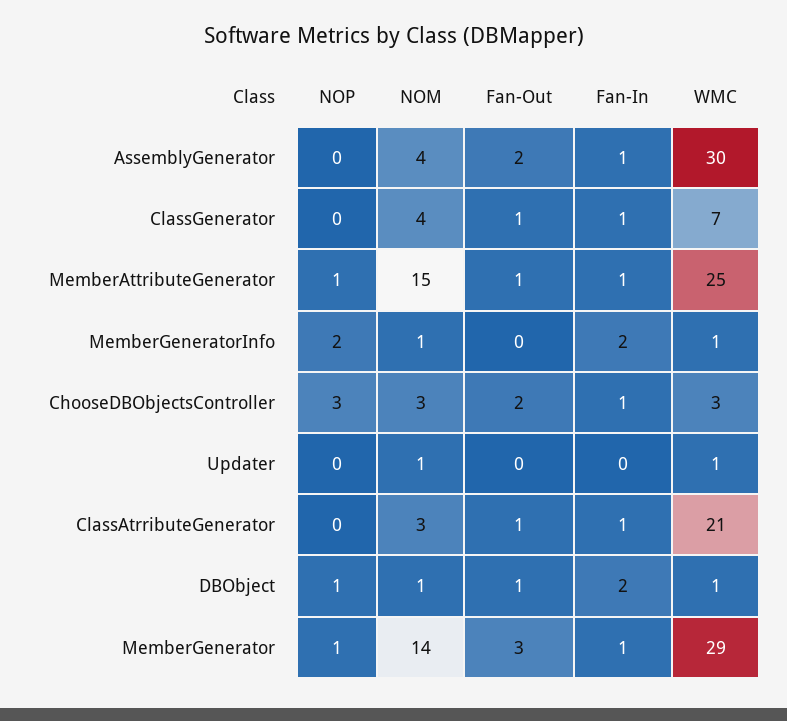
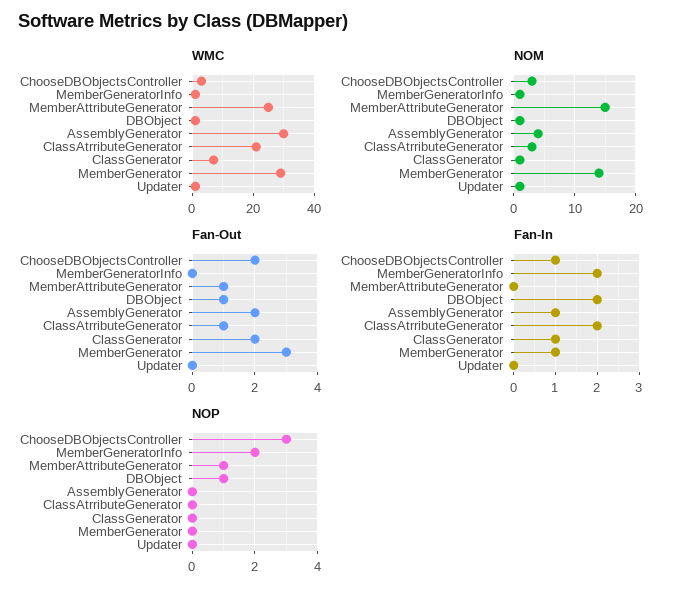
  {
    "NOP": {
      "AssemblyGenerator": 0,
      "ClassGenerator": 0,
      "MemberAttributeGenerator": 1,
      "MemberGeneratorInfo": 2,
      "ChooseDBObjectsController": 3,
      "Updater": 0,
      "ClassAtrributeGenerator": 0,
      "DBObject": 1,
-     "MemberGenerator": 1
+     "MemberGenerator": 0
    },
    "NOM": {
      "AssemblyGenerator": 4,
-     "ClassGenerator": 4,
+     "ClassGenerator": 1,
      "MemberAttributeGenerator": 15,
      "MemberGeneratorInfo": 1,
      "ChooseDBObjectsController": 3,
      "Updater": 1,
      "ClassAtrributeGenerator": 3,
      "DBObject": 1,
      "MemberGenerator": 14
    },
    "Fan-Out": {
      "AssemblyGenerator": 2,
-     "ClassGenerator": 1,
+     "ClassGenerator": 2,
      "MemberAttributeGenerator": 1,
      "MemberGeneratorInfo": 0,
      "ChooseDBObjectsController": 2,
      "Updater": 0,
      "ClassAtrributeGenerator": 1,
      "DBObject": 1,
      "MemberGenerator": 3
    },
    "Fan-In": {
      "AssemblyGenerator": 1,
      "ClassGenerator": 1,
-     "MemberAttributeGenerator": 1,
+     "MemberAttributeGenerator": 0,
      "MemberGeneratorInfo": 2,
      "ChooseDBObjectsController": 1,
      "Updater": 0,
-     "ClassAtrributeGenerator": 1,
+     "ClassAtrributeGenerator": 2,
      "DBObject": 2,
      "MemberGenerator": 1
    },
    "WMC": {
      "AssemblyGenerator": 30,
      "ClassGenerator": 7,
      "MemberAttributeGenerator": 25,
      "MemberGeneratorInfo": 1,
      "ChooseDBObjectsController": 3,
      "Updater": 1,
      "ClassAtrributeGenerator": 21,
      "DBObject": 1,
      "MemberGenerator": 29
    }
  }

